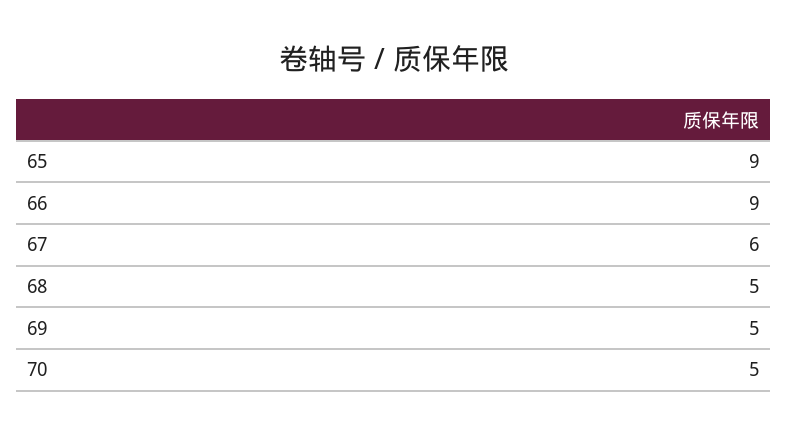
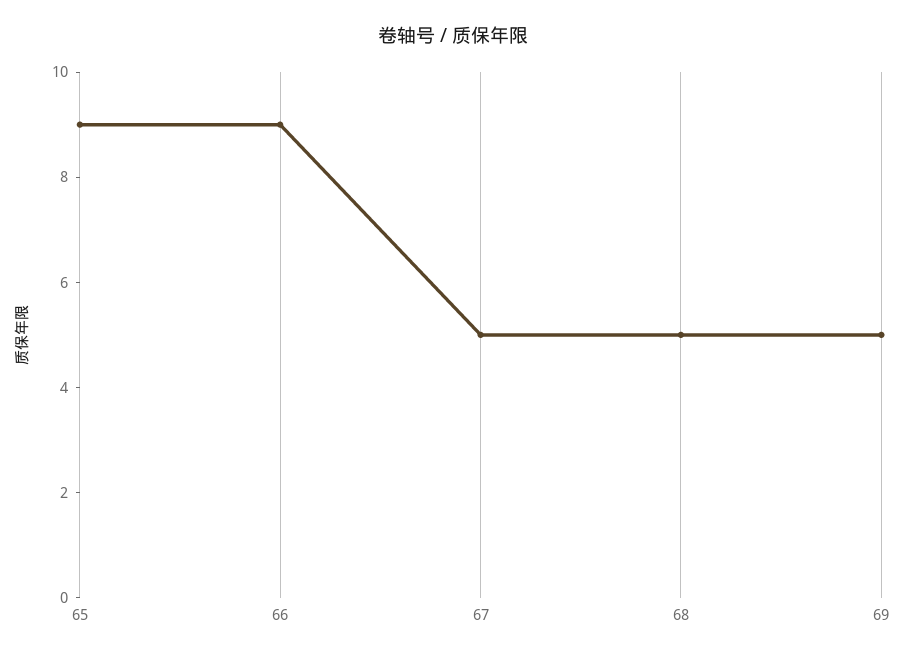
  {
    "65": 9,
    "66": 9,
-   "67": 6,
+   "67": 5,
    "68": 5,
-   "69": 5,
+   "69": 5
-   "70": 5
  }

